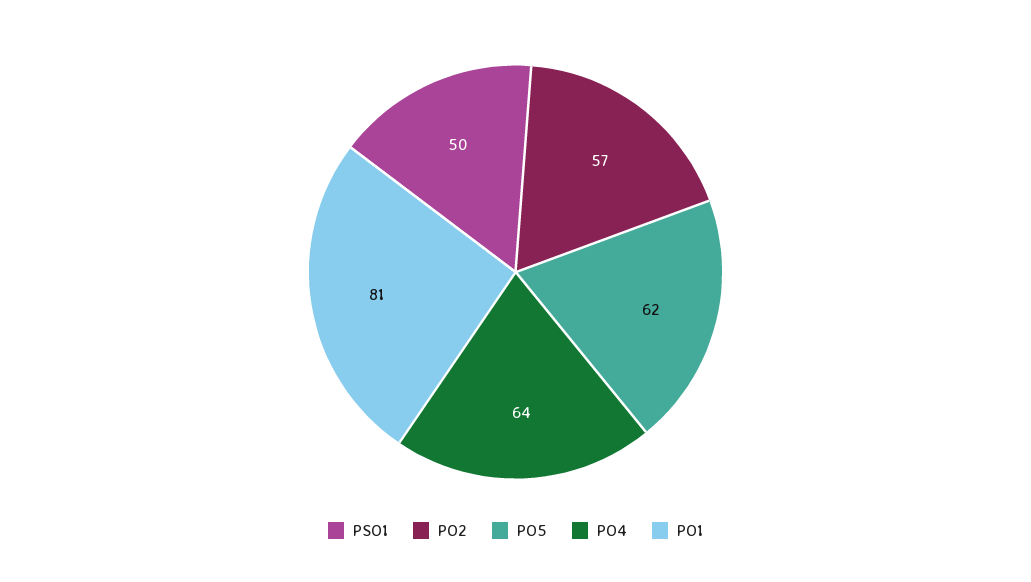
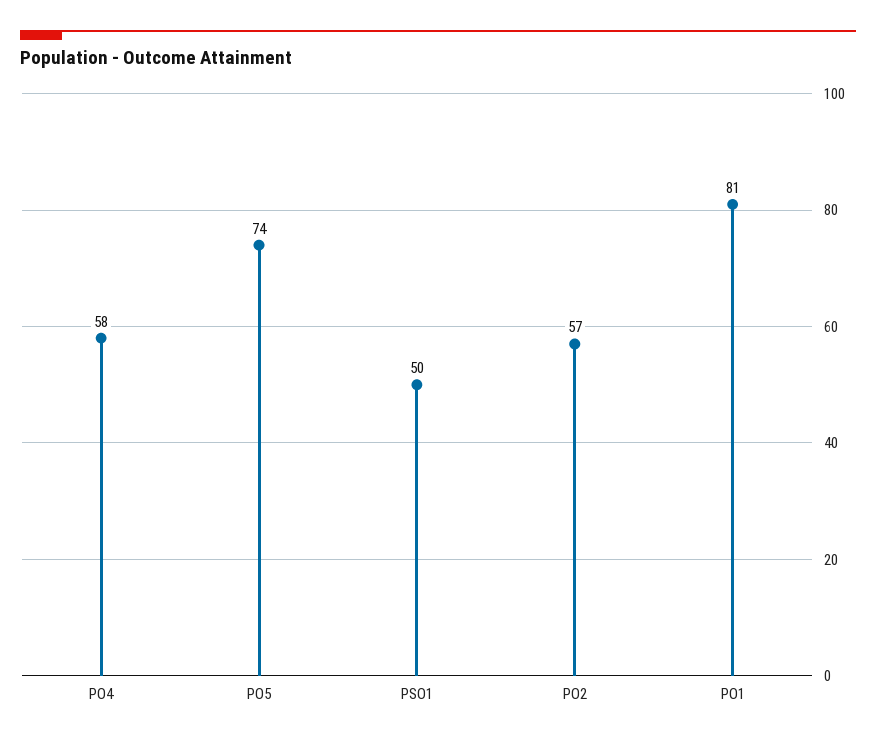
  {
    "PSO1": 50,
    "PO2": 57,
-   "PO5": 62,
+   "PO5": 74,
-   "PO4": 64,
+   "PO4": 58,
    "PO1": 81
  }

